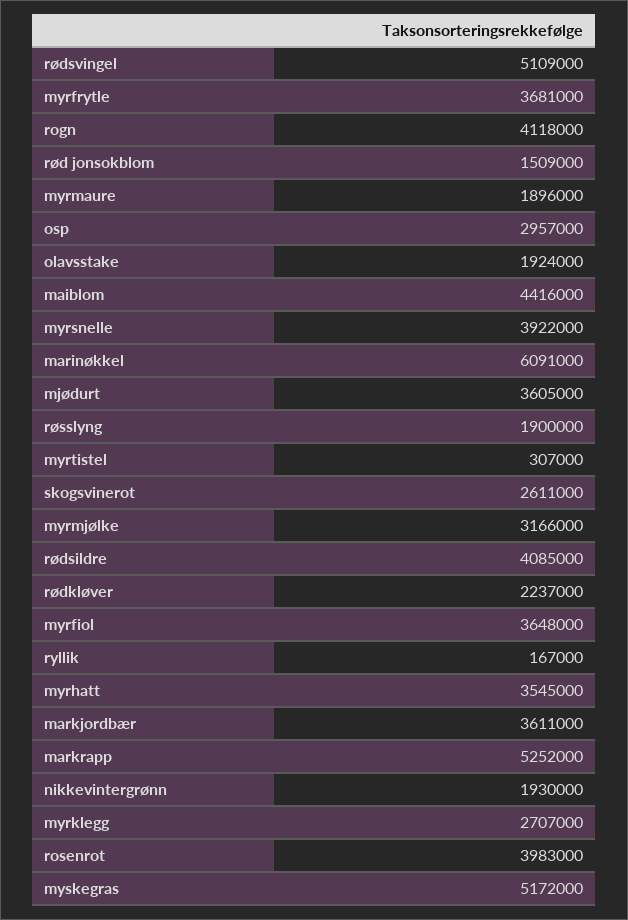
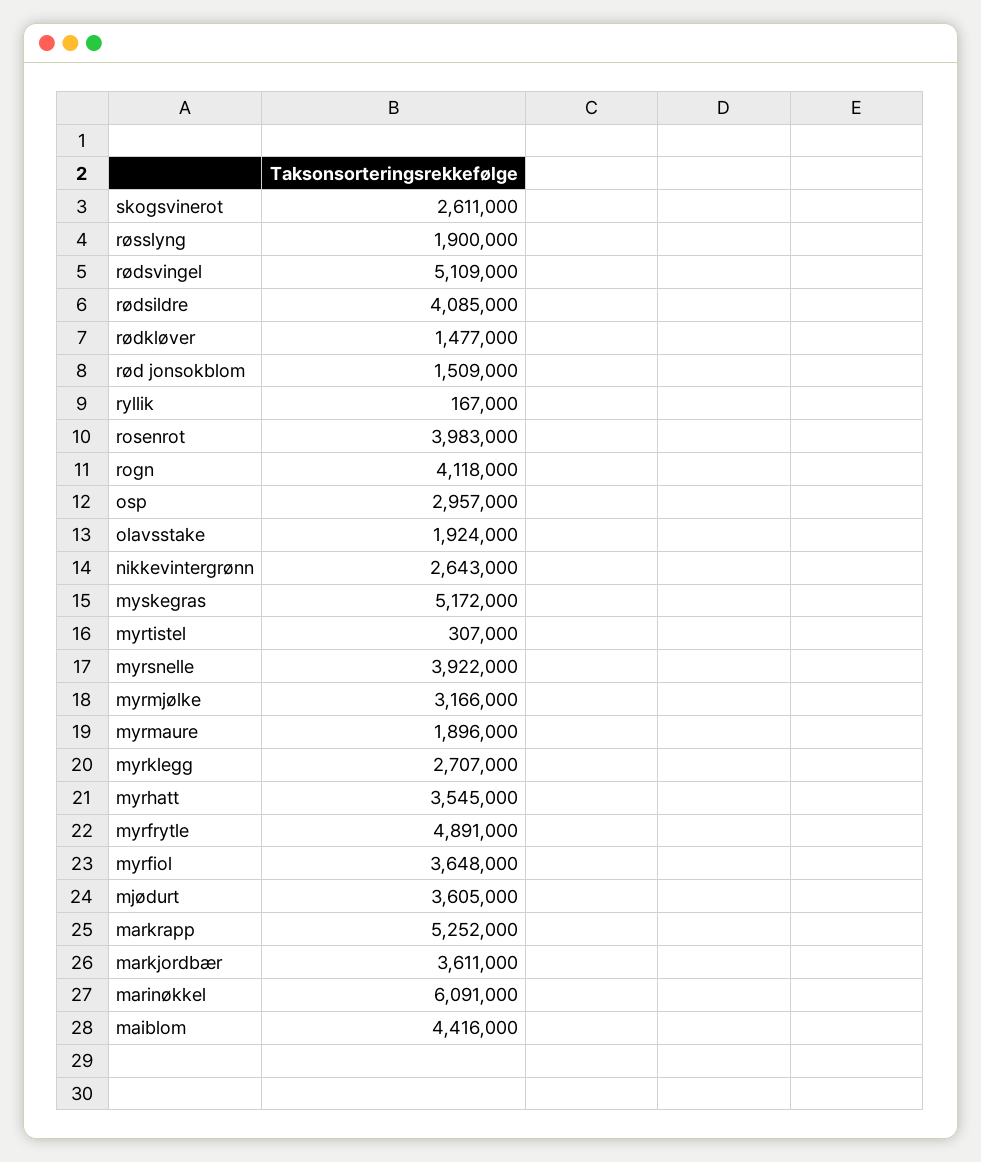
  {
    "rødsvingel": 5109000,
-   "myrfrytle": 3681000,
+   "myrfrytle": 4891000,
    "rogn": 4118000,
    "rød jonsokblom": 1509000,
    "myrmaure": 1896000,
    "osp": 2957000,
    "olavsstake": 1924000,
    "maiblom": 4416000,
    "myrsnelle": 3922000,
    "marinøkkel": 6091000,
    "mjødurt": 3605000,
    "røsslyng": 1900000,
    "myrtistel": 307000,
    "skogsvinerot": 2611000,
    "myrmjølke": 3166000,
    "rødsildre": 4085000,
-   "rødkløver": 2237000,
+   "rødkløver": 1477000,
    "myrfiol": 3648000,
    "ryllik": 167000,
    "myrhatt": 3545000,
    "markjordbær": 3611000,
    "markrapp": 5252000,
-   "nikkevintergrønn": 1930000,
+   "nikkevintergrønn": 2643000,
    "myrklegg": 2707000,
    "rosenrot": 3983000,
    "myskegras": 5172000
  }

